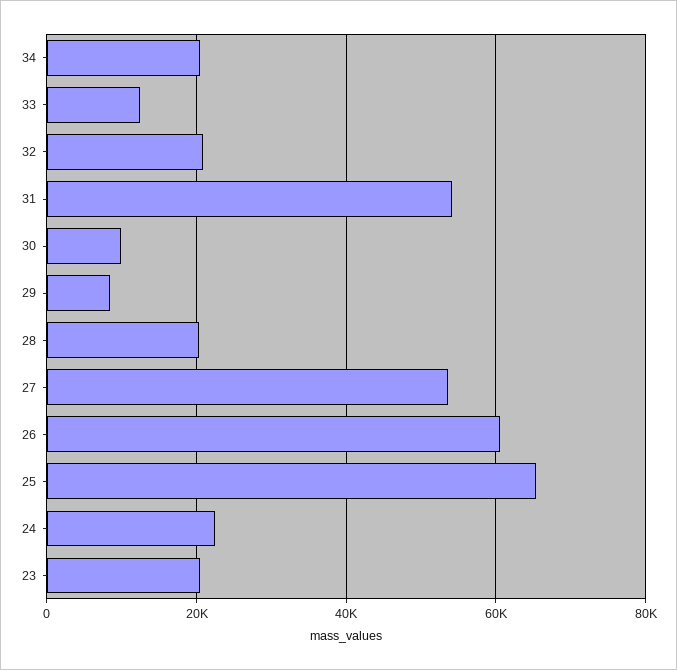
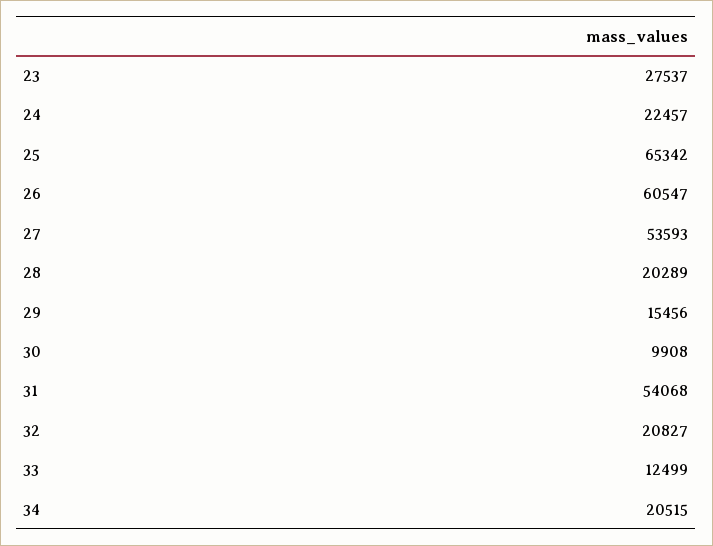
  {
    "34": 20515,
    "33": 12499,
    "32": 20827,
    "31": 54068,
    "30": 9908,
-   "29": 8000,
+   "29": 15456,
    "28": 20289,
    "27": 53593,
    "26": 60547,
    "25": 65342,
    "24": 22457,
-   "23": 20000
+   "23": 27537
  }

